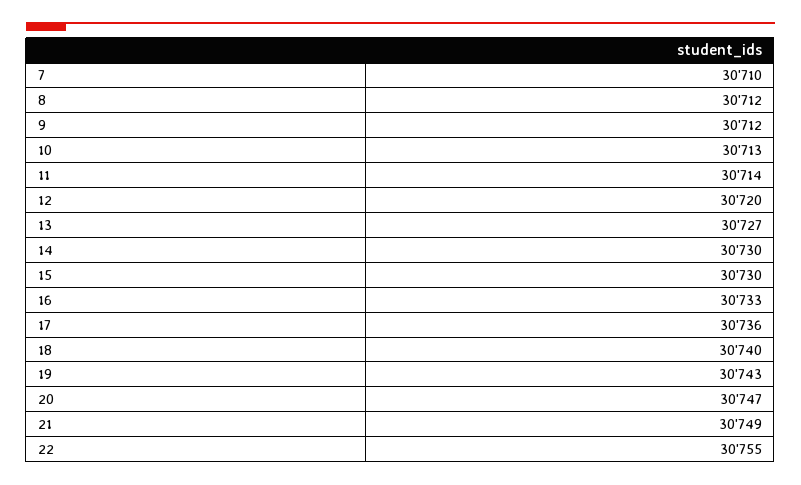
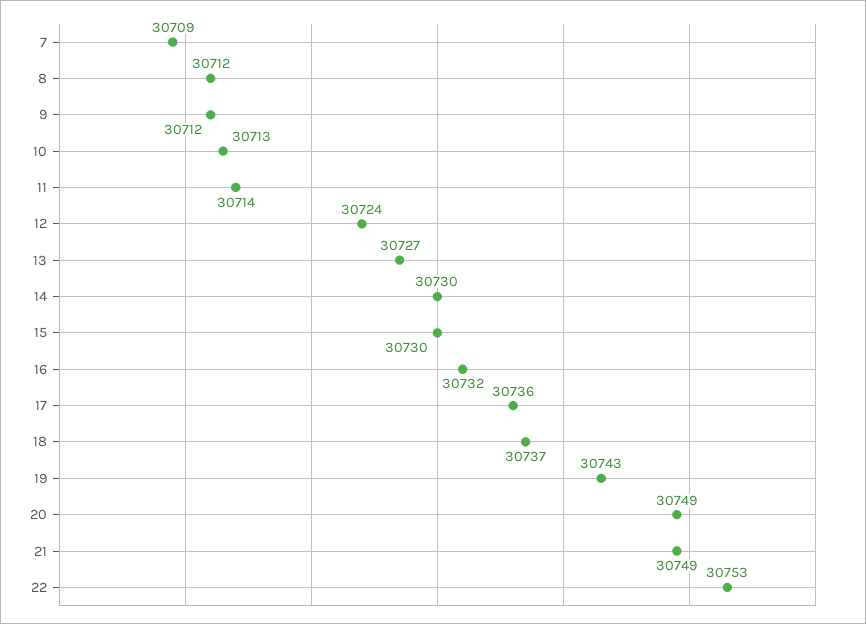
  {
-   "7": 30710,
+   "7": 30709,
    "8": 30712,
    "9": 30712,
    "10": 30713,
    "11": 30714,
-   "12": 30720,
+   "12": 30724,
    "13": 30727,
    "14": 30730,
    "15": 30730,
-   "16": 30733,
+   "16": 30732,
    "17": 30736,
-   "18": 30740,
+   "18": 30737,
    "19": 30743,
-   "20": 30747,
+   "20": 30749,
    "21": 30749,
-   "22": 30755
+   "22": 30753
  }

